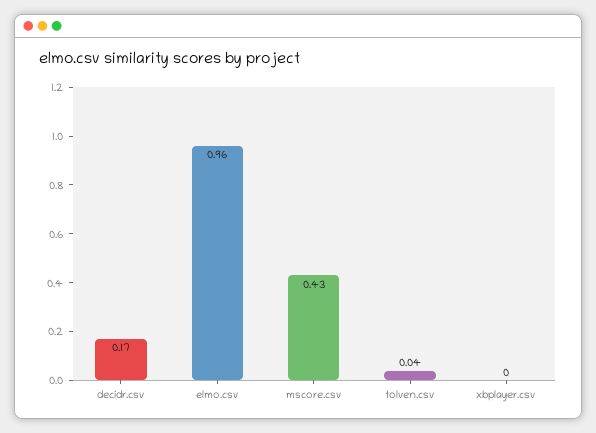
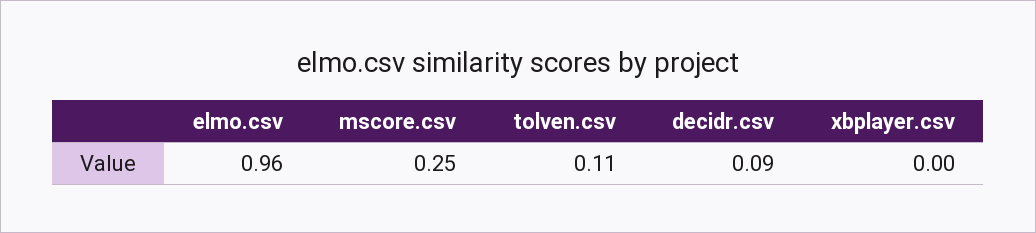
  {
-   "decidr.csv": 0.17,
+   "decidr.csv": 0.09,
    "elmo.csv": 0.96,
-   "mscore.csv": 0.43,
+   "mscore.csv": 0.25,
-   "tolven.csv": 0.04,
+   "tolven.csv": 0.11,
    "xbplayer.csv": 0
  }

